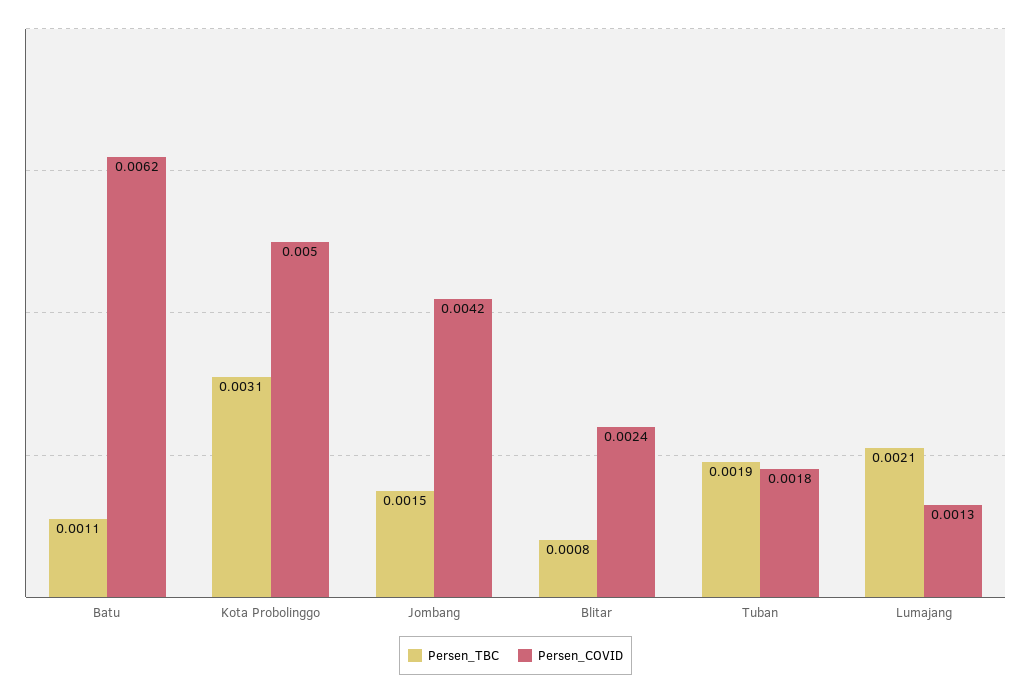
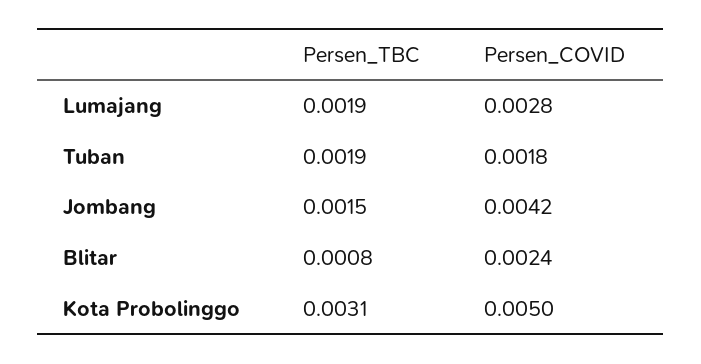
  {
    "Persen_TBC": {
-     "Batu": 0.0011,
      "Kota Probolinggo": 0.0031,
      "Jombang": 0.0015,
      "Blitar": 0.0008,
      "Tuban": 0.0019,
-     "Lumajang": 0.0021
+     "Lumajang": 0.0019
    },
    "Persen_COVID": {
-     "Batu": 0.0062,
      "Kota Probolinggo": 0.005,
      "Jombang": 0.0042,
      "Blitar": 0.0024,
      "Tuban": 0.0018,
-     "Lumajang": 0.0013
+     "Lumajang": 0.0028
    }
  }

